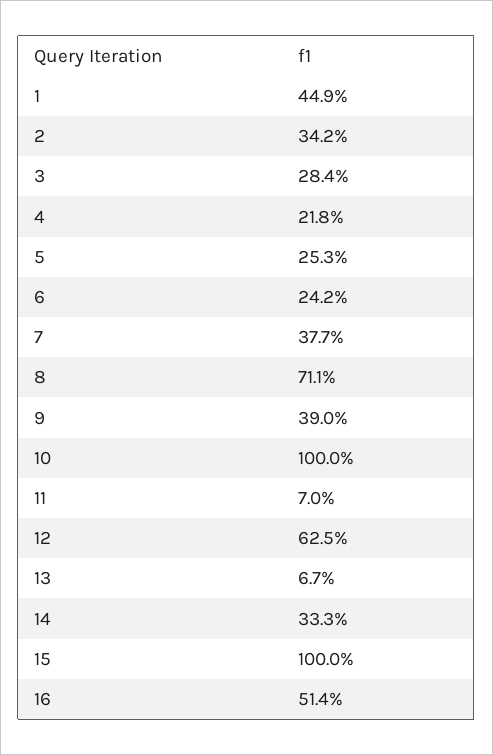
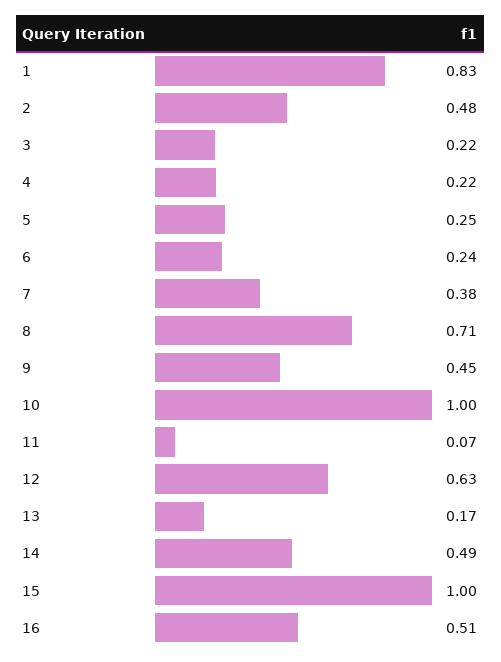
  {
-   "1": 0.449,
+   "1": 0.83,
-   "2": 0.342,
+   "2": 0.48,
-   "3": 0.284,
+   "3": 0.22,
    "4": 0.218,
    "5": 0.253,
    "6": 0.242,
    "7": 0.377,
    "8": 0.711,
-   "9": 0.39,
+   "9": 0.45,
    "10": 1,
    "11": 0.07,
    "12": 0.625,
-   "13": 0.067,
+   "13": 0.17,
-   "14": 0.333,
+   "14": 0.49,
    "15": 1,
    "16": 0.514
  }

